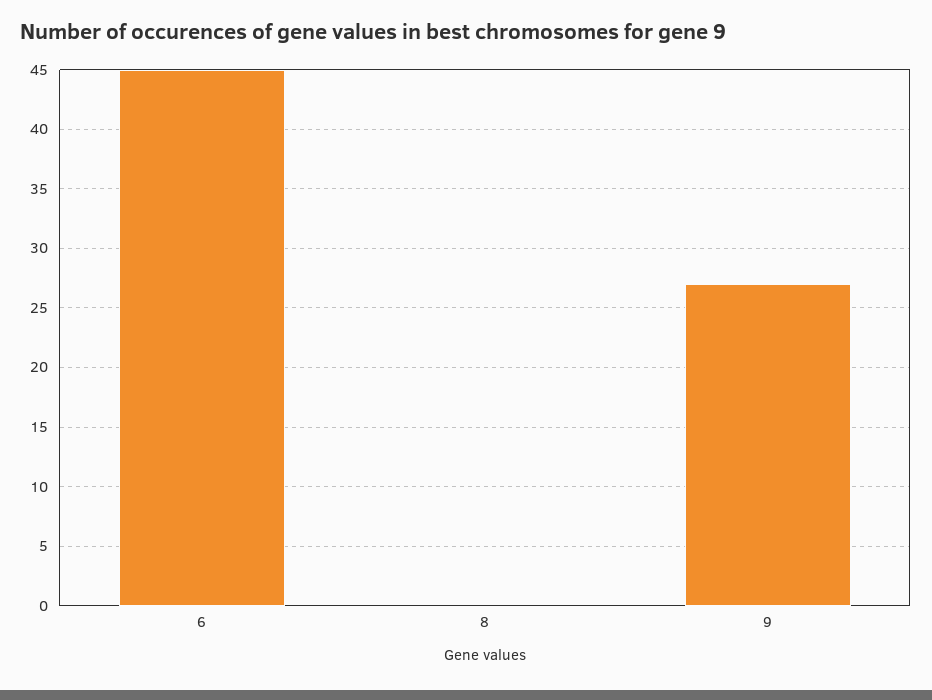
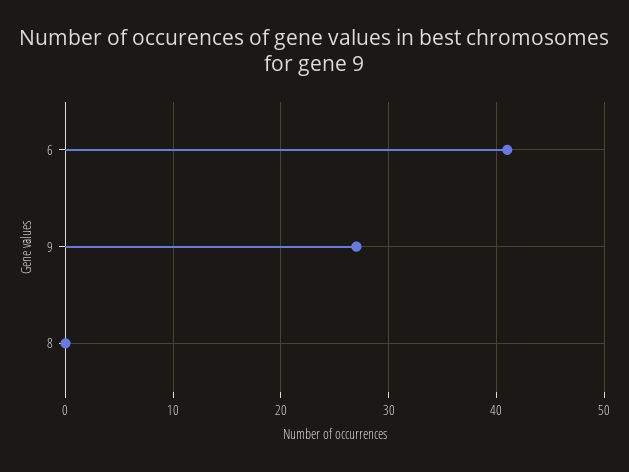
  {
-   "6": 45,
+   "6": 41,
    "8": 0,
    "9": 27
  }

